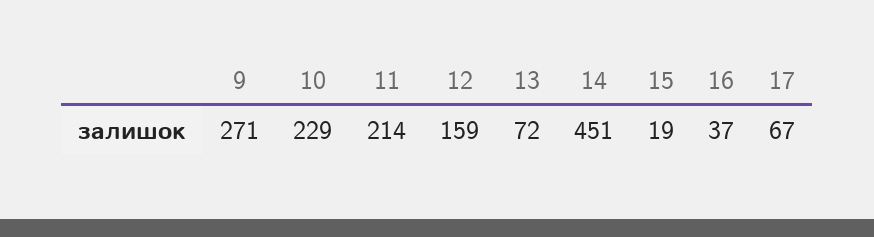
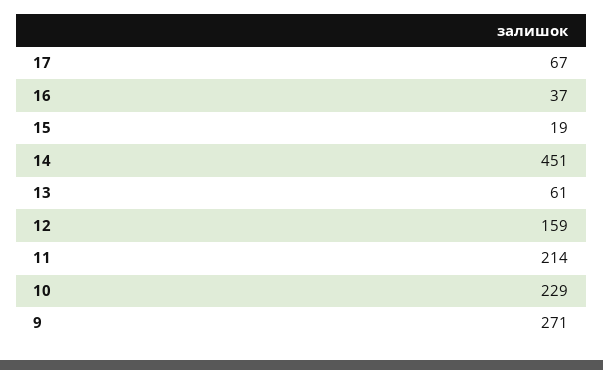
  {
    "9": 271,
    "10": 229,
    "11": 214,
    "12": 159,
-   "13": 72,
+   "13": 61,
    "14": 451,
    "15": 19,
    "16": 37,
    "17": 67
  }

